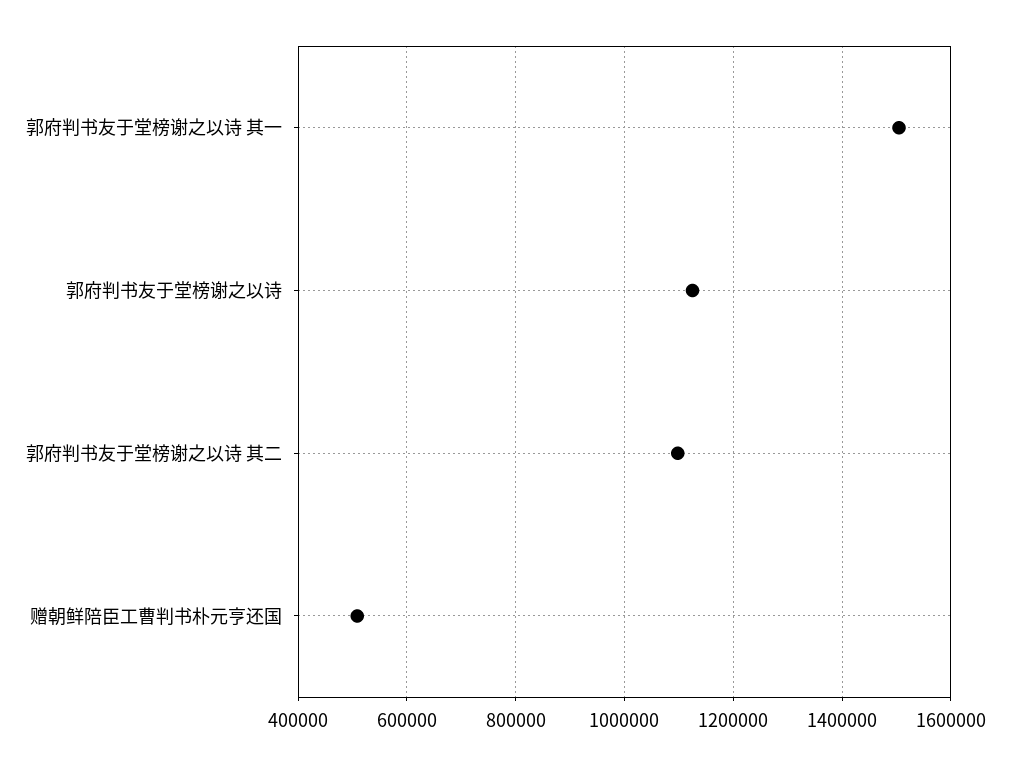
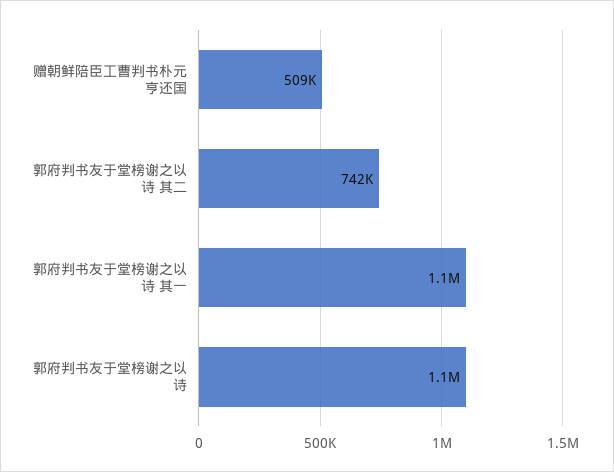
  {
-   "郭府判书友于堂榜谢之以诗 其一": 1500000,
+   "郭府判书友于堂榜谢之以诗 其一": 1100000,
    "郭府判书友于堂榜谢之以诗": 1100000,
-   "郭府判书友于堂榜谢之以诗 其二": 1100000,
+   "郭府判书友于堂榜谢之以诗 其二": 742000,
    "赠朝鲜陪臣工曹判书朴元亨还国": 509000
  }

